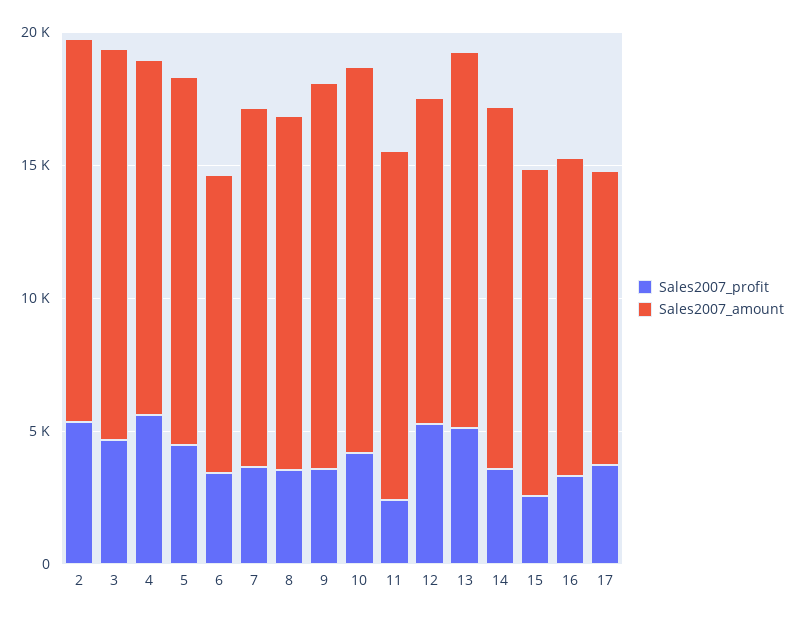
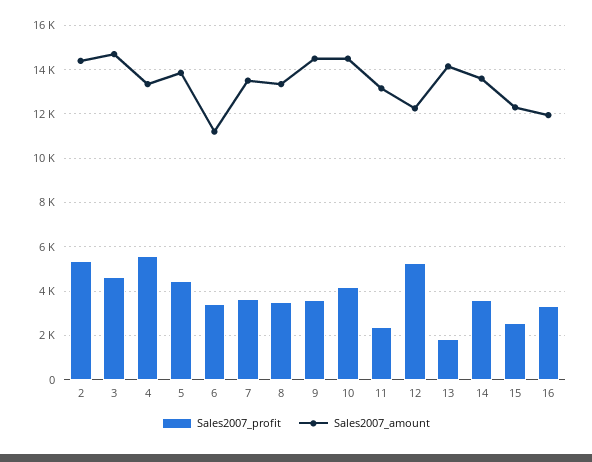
  {
    "Sales2007_profit": {
      "2": 5500,
      "3": 4500,
      "4": 5500,
      "5": 4500,
      "6": 3500,
      "7": 3500,
      "8": 3500,
      "9": 3500,
      "10": 4000,
      "11": 2500,
      "12": 5500,
-     "13": 5000,
+     "13": 2000,
      "14": 3500,
      "15": 2500,
-     "16": 3500,
+     "16": 3500
-     "17": 4000
    },
    "Sales2007_amount": {
      "2": 14500,
      "3": 14500,
      "4": 13500,
      "5": 14000,
      "6": 11000,
      "7": 13500,
      "8": 13500,
      "9": 14500,
      "10": 14500,
      "11": 13000,
      "12": 12500,
      "13": 14000,
      "14": 13500,
      "15": 12500,
-     "16": 12000,
+     "16": 12000
-     "17": 11000
    }
  }

